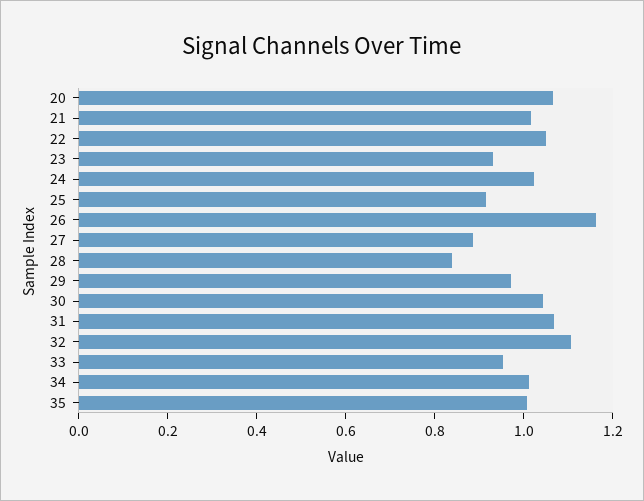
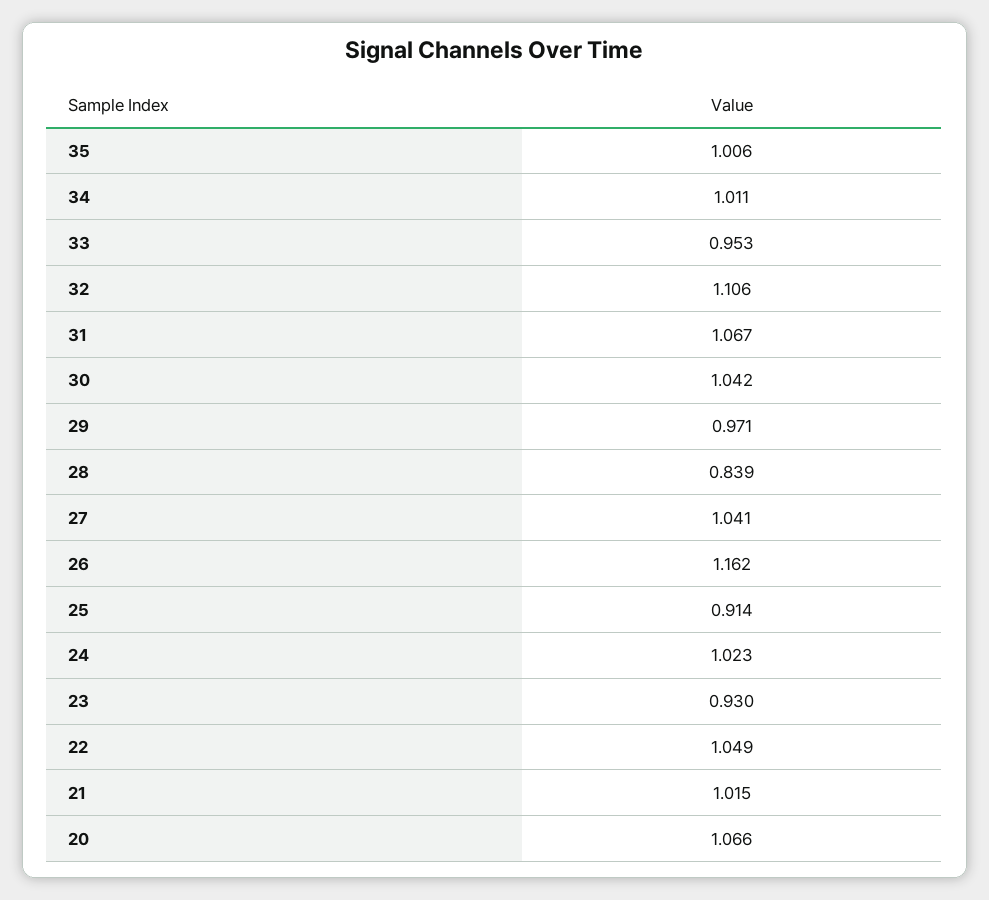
  {
    "20": 1.066,
    "21": 1.015,
    "22": 1.049,
    "23": 0.93,
    "24": 1.023,
    "25": 0.914,
    "26": 1.162,
-   "27": 0.9,
+   "27": 1.041,
    "28": 0.839,
    "29": 0.971,
    "30": 1.042,
    "31": 1.067,
    "32": 1.106,
    "33": 0.953,
    "34": 1.011,
    "35": 1.006
  }

